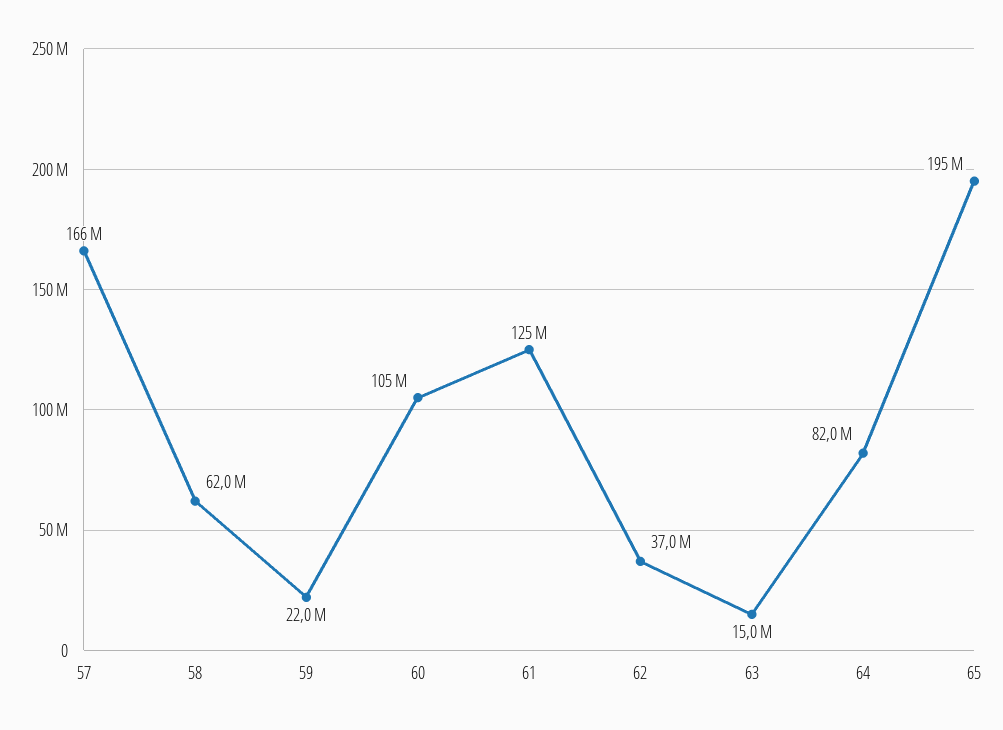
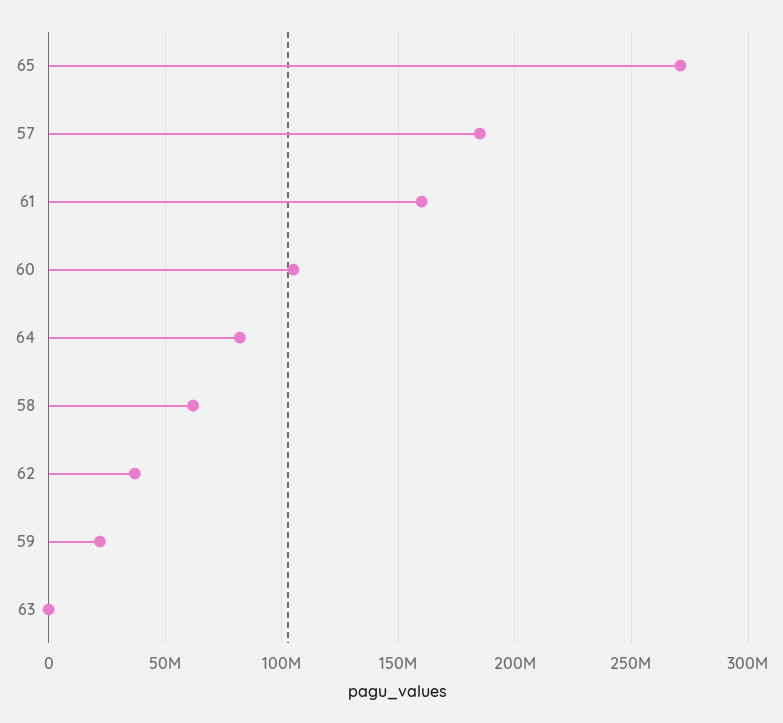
  {
-   "57": 166000000,
+   "57": 185000000,
    "58": 62000000,
    "59": 22000000,
    "60": 105000000,
-   "61": 125000000,
+   "61": 160000000,
    "62": 37000000,
-   "63": 15000000,
+   "63": 0,
    "64": 82000000,
-   "65": 195000000
+   "65": 270000000
  }

